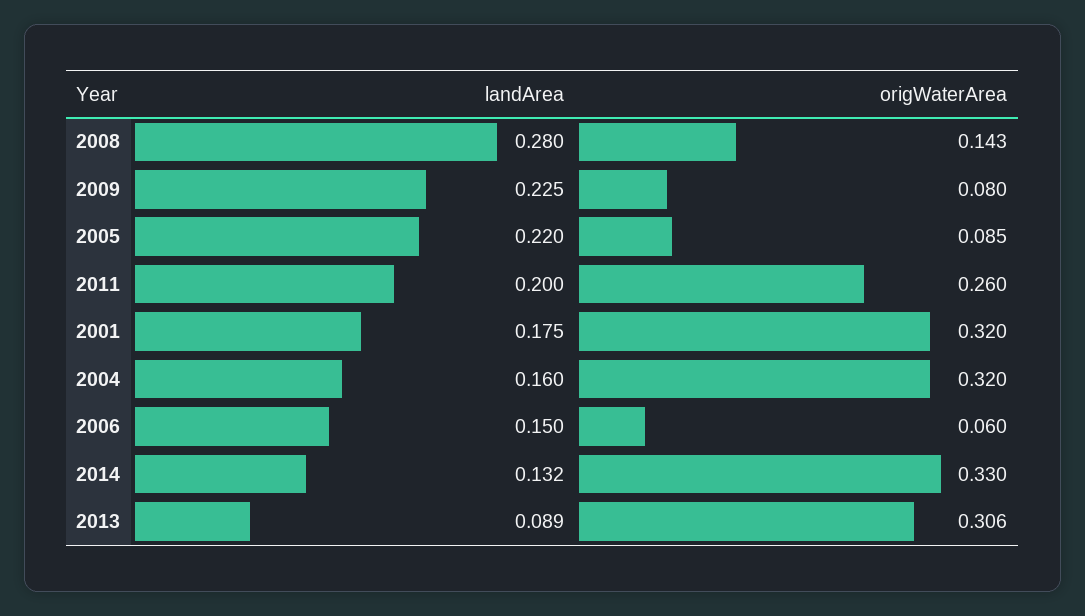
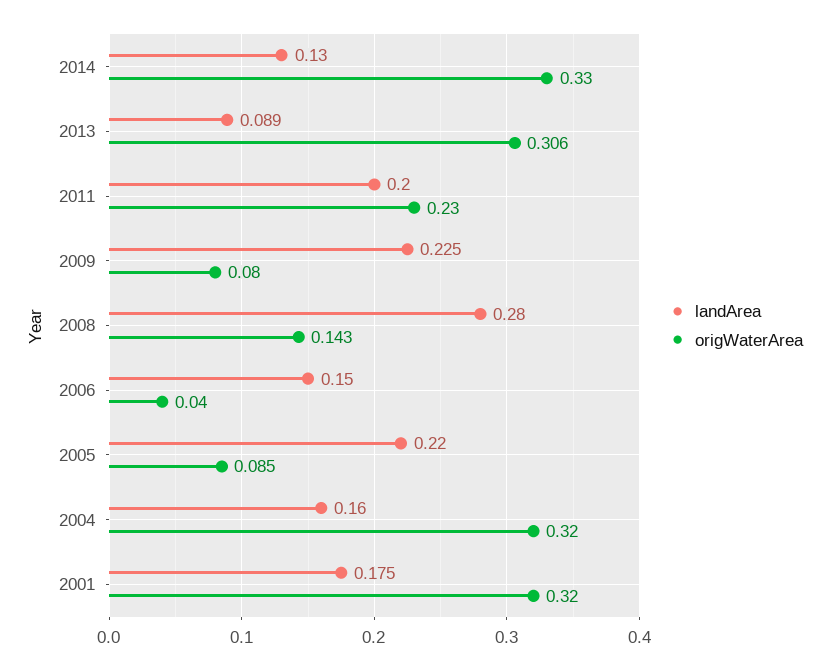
  {
    "landArea": {
      "2008": 0.28,
      "2009": 0.225,
      "2005": 0.22,
      "2011": 0.2,
      "2001": 0.175,
      "2004": 0.16,
      "2006": 0.15,
-     "2014": 0.132,
+     "2014": 0.13,
      "2013": 0.089
    },
    "origWaterArea": {
      "2008": 0.143,
      "2009": 0.08,
      "2005": 0.085,
-     "2011": 0.26,
+     "2011": 0.23,
      "2001": 0.32,
      "2004": 0.32,
-     "2006": 0.06,
+     "2006": 0.04,
      "2014": 0.33,
      "2013": 0.306
    }
  }

